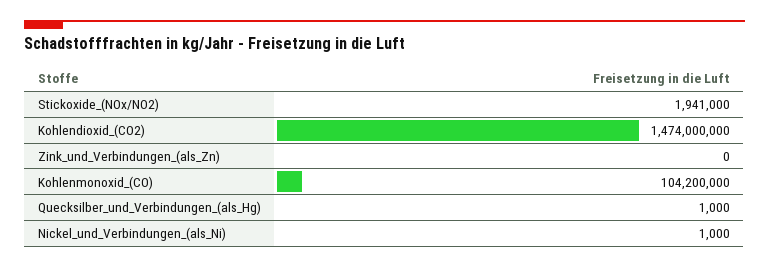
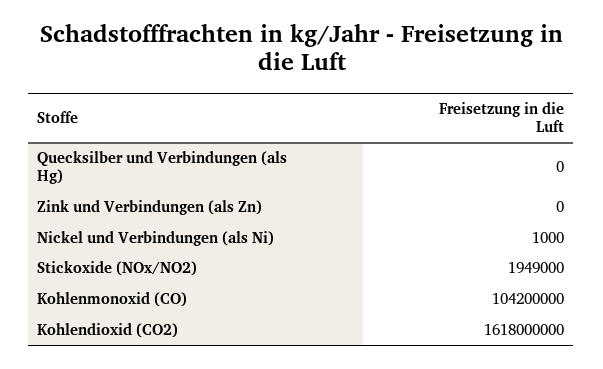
  {
-   "Stickoxide_(NOx/NO2)": 1941000,
+   "Stickoxide_(NOx/NO2)": 1949000,
-   "Kohlendioxid_(CO2)": 1474000000,
+   "Kohlendioxid_(CO2)": 1618000000,
    "Zink_und_Verbindungen_(als_Zn)": 0,
    "Kohlenmonoxid_(CO)": 104200000,
-   "Quecksilber_und_Verbindungen_(als_Hg)": 1000,
+   "Quecksilber_und_Verbindungen_(als_Hg)": 0,
    "Nickel_und_Verbindungen_(als_Ni)": 1000
  }

